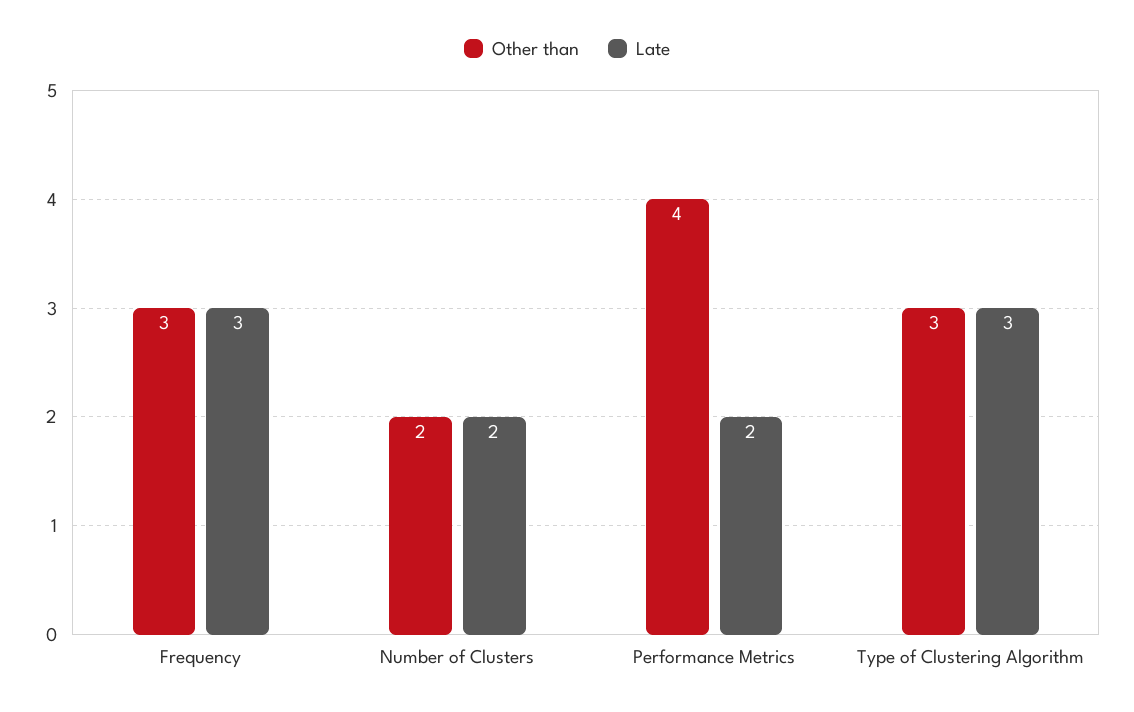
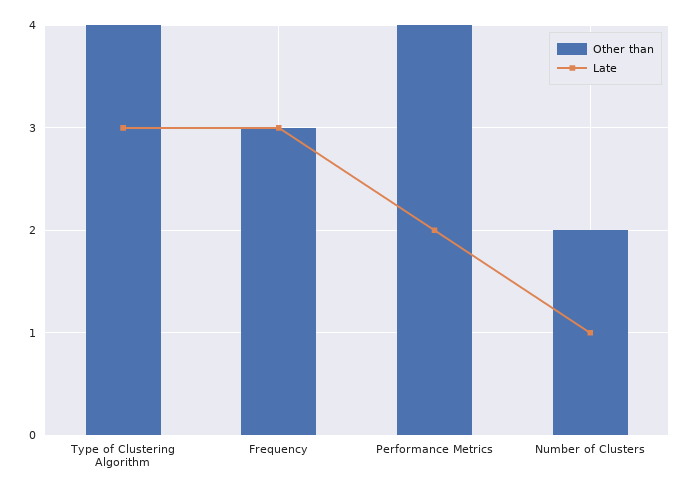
  {
    "Other than": {
      "Frequency": 3,
      "Number of Clusters": 2,
      "Performance Metrics": 4,
-     "Type of Clustering Algorithm": 3
+     "Type of Clustering Algorithm": 4
    },
    "Late": {
      "Frequency": 3,
-     "Number of Clusters": 2,
+     "Number of Clusters": 1,
      "Performance Metrics": 2,
      "Type of Clustering Algorithm": 3
    }
  }

